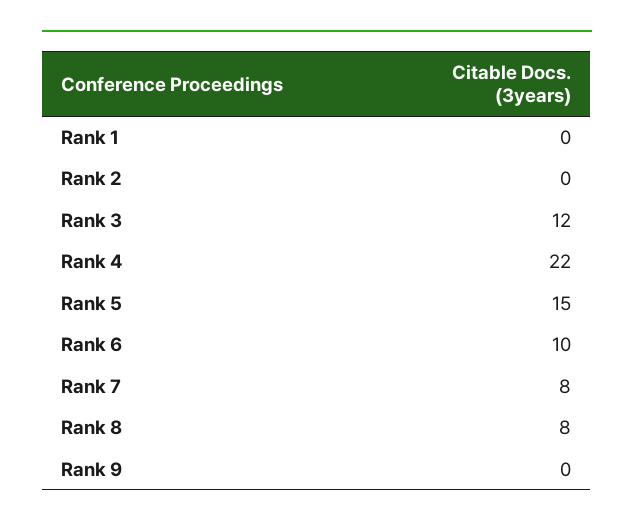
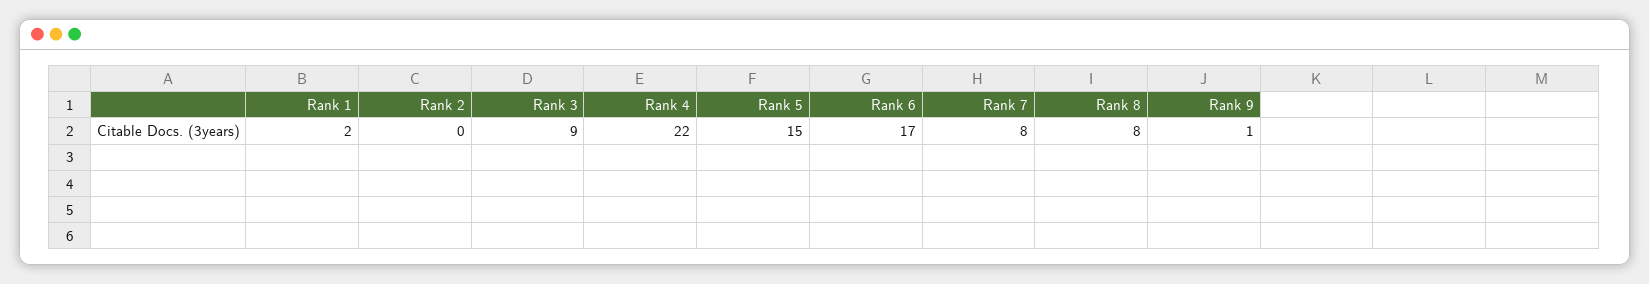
  {
-   "Rank 1": 0,
+   "Rank 1": 2,
    "Rank 2": 0,
-   "Rank 3": 12,
+   "Rank 3": 9,
    "Rank 4": 22,
    "Rank 5": 15,
-   "Rank 6": 10,
+   "Rank 6": 17,
    "Rank 7": 8,
    "Rank 8": 8,
-   "Rank 9": 0
+   "Rank 9": 1
  }

